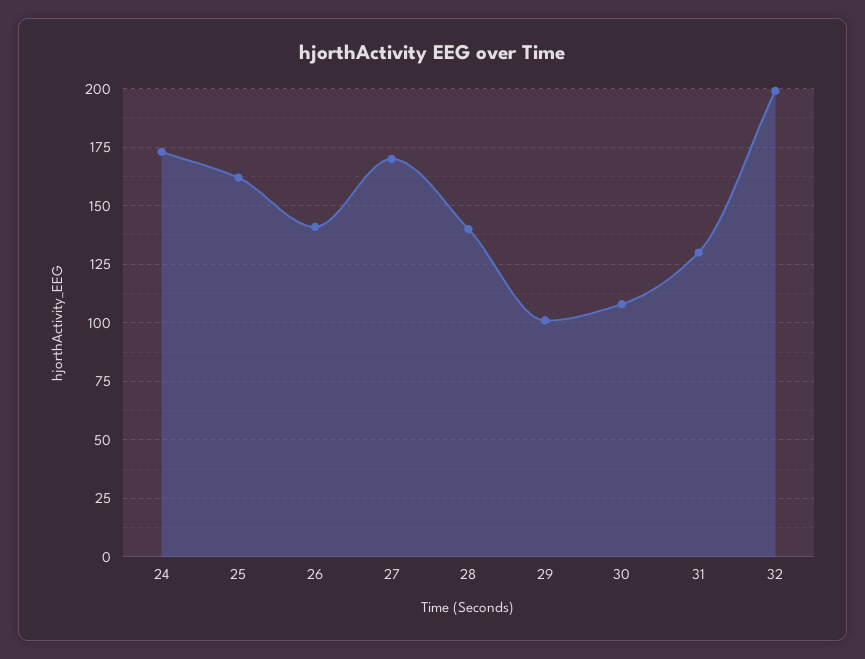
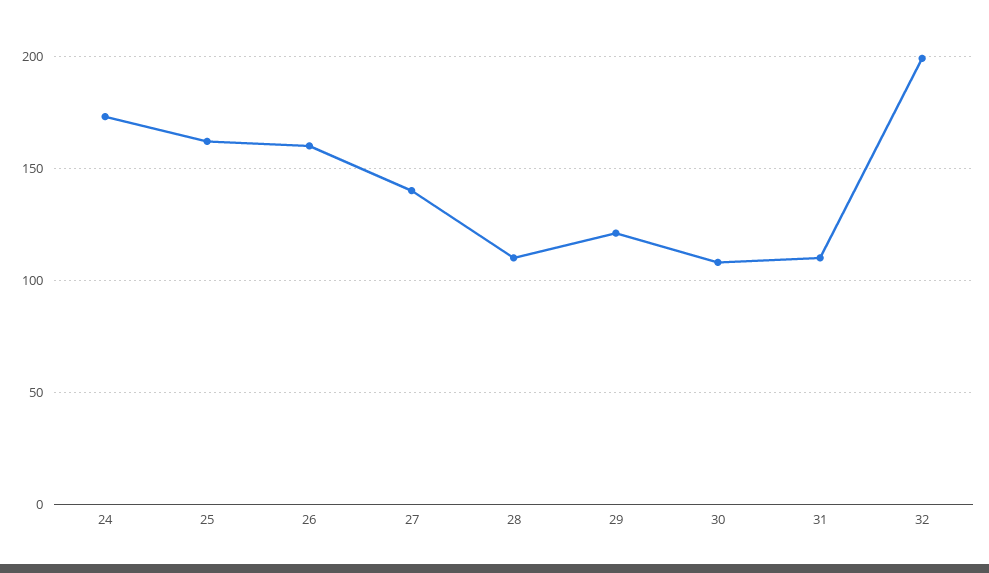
  {
    "24": 175,
    "25": 160,
-   "26": 140,
+   "26": 160,
-   "27": 170,
+   "27": 140,
-   "28": 140,
+   "28": 110,
-   "29": 100,
+   "29": 120,
    "30": 110,
-   "31": 130,
+   "31": 110,
    "32": 200
  }

